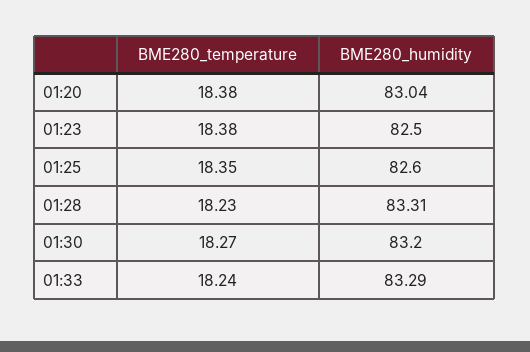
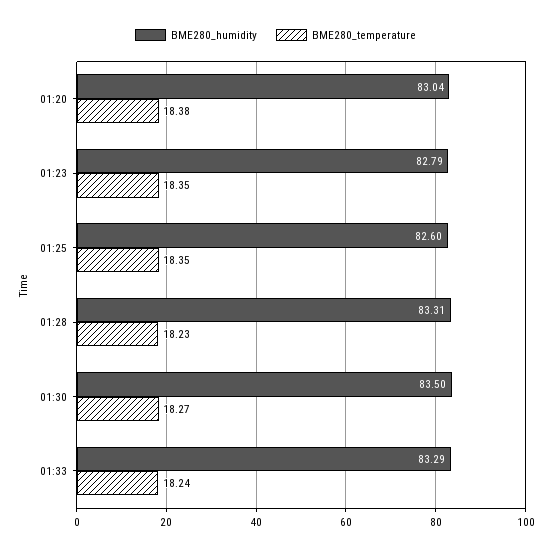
  {
    "BME280_temperature": {
      "01:20": 18.38,
-     "01:23": 18.38,
+     "01:23": 18.35,
      "01:25": 18.35,
      "01:28": 18.23,
      "01:30": 18.27,
      "01:33": 18.24
    },
    "BME280_humidity": {
      "01:20": 83.04,
-     "01:23": 82.5,
+     "01:23": 82.79,
      "01:25": 82.6,
      "01:28": 83.31,
-     "01:30": 83.2,
+     "01:30": 83.5,
      "01:33": 83.29
    }
  }

